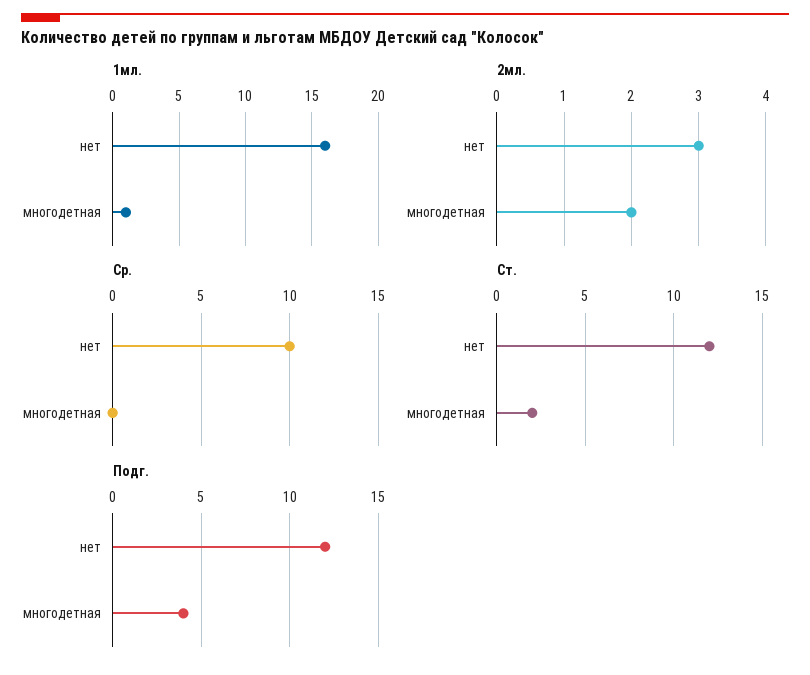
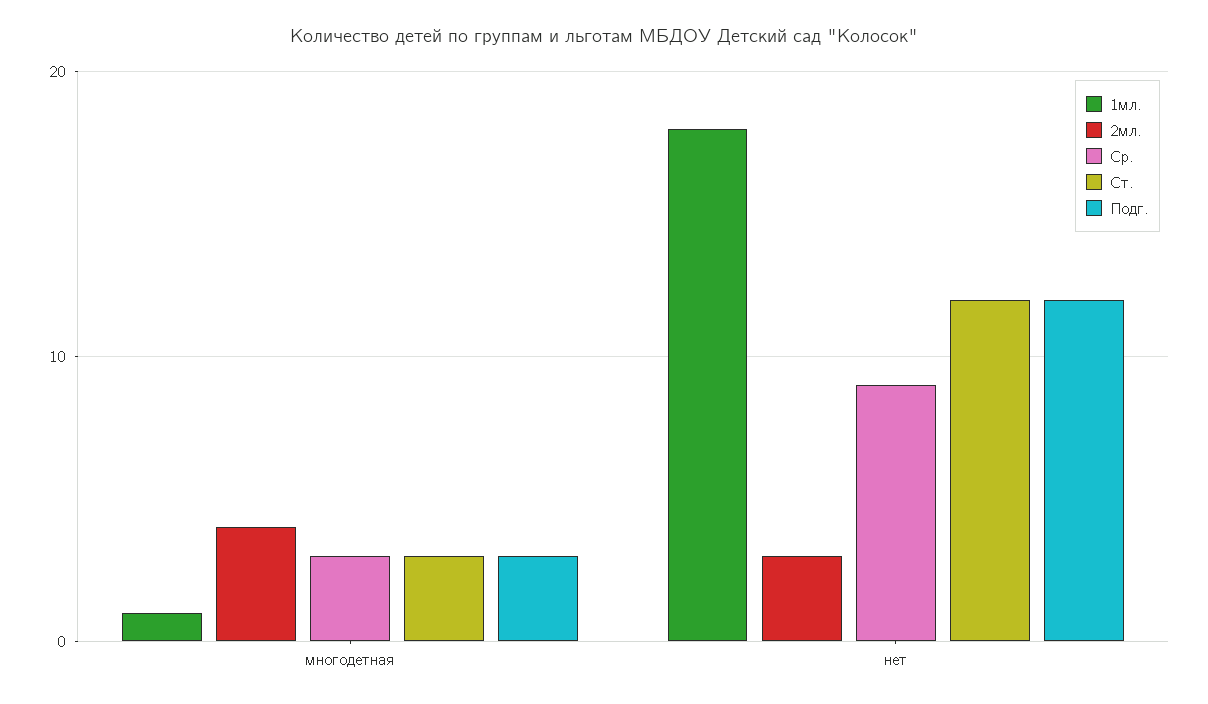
  {
    "1мл.": {
-     "нет": 16,
+     "нет": 18,
      "многодетная": 1
    },
    "2мл.": {
      "нет": 3,
-     "многодетная": 2
+     "многодетная": 4
    },
    "Ср.": {
-     "нет": 10,
+     "нет": 9,
-     "многодетная": 0
+     "многодетная": 3
    },
    "Ст.": {
      "нет": 12,
-     "многодетная": 2
+     "многодетная": 3
    },
    "Подг.": {
      "нет": 12,
-     "многодетная": 4
+     "многодетная": 3
    }
  }

